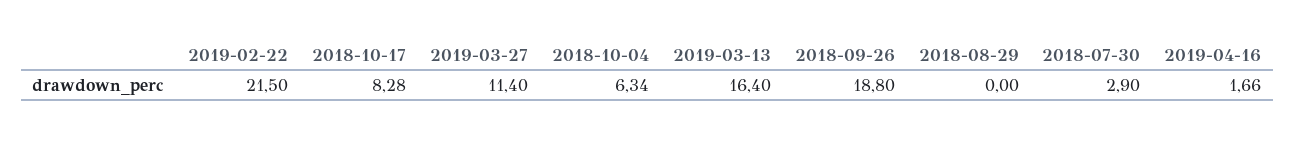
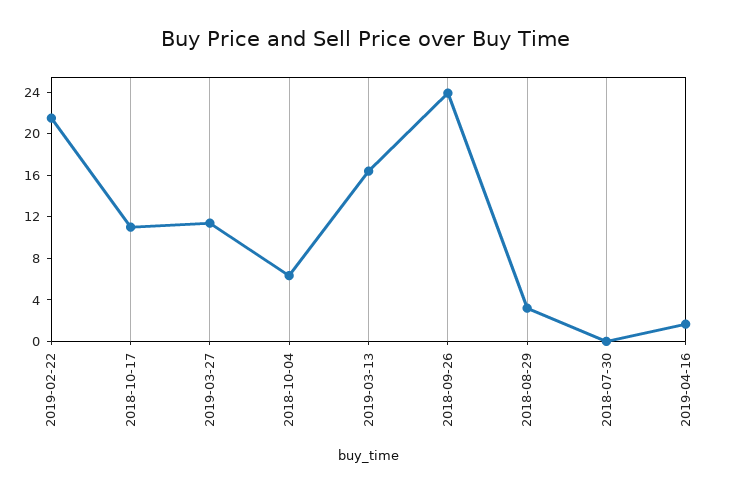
  {
    "2019-02-22": 21.5,
-   "2018-10-17": 8.28,
+   "2018-10-17": 11,
    "2019-03-27": 11.4,
    "2018-10-04": 6.34,
    "2019-03-13": 16.4,
-   "2018-09-26": 18.8,
+   "2018-09-26": 24,
-   "2018-08-29": 0,
+   "2018-08-29": 3,
-   "2018-07-30": 2.9,
+   "2018-07-30": 0,
    "2019-04-16": 1.66
  }

